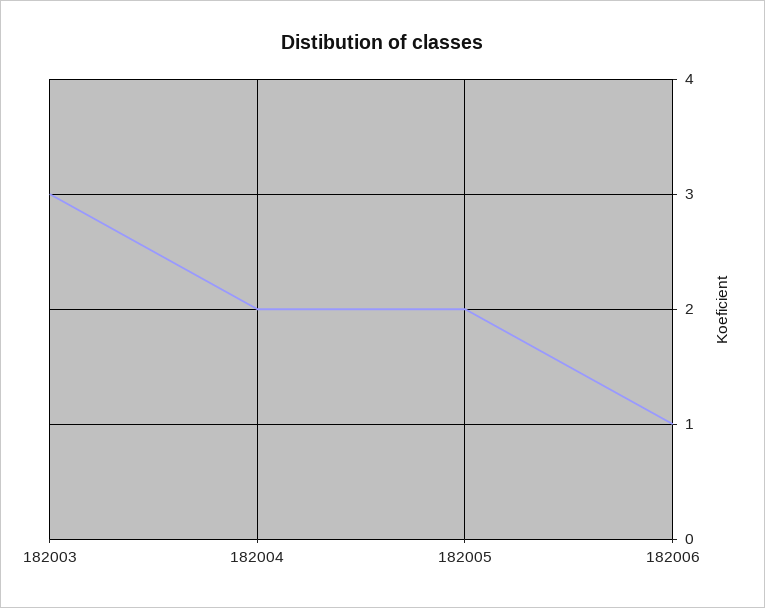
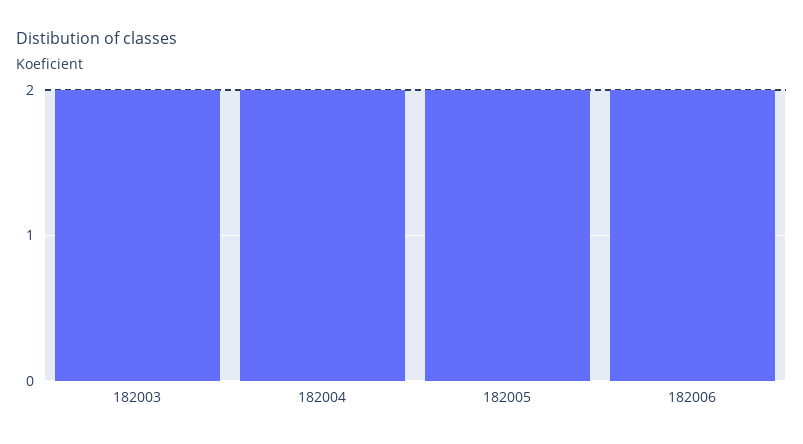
  {
-   "182003": 3,
+   "182003": 2,
    "182004": 2,
    "182005": 2,
-   "182006": 1
+   "182006": 2
  }

